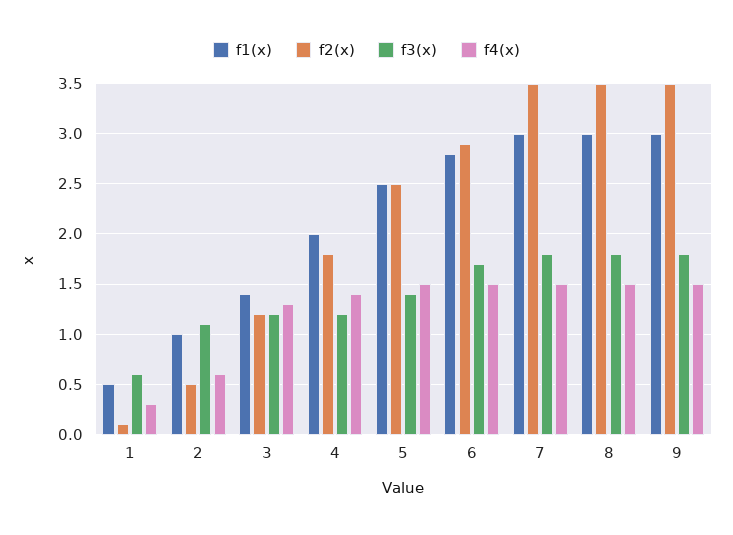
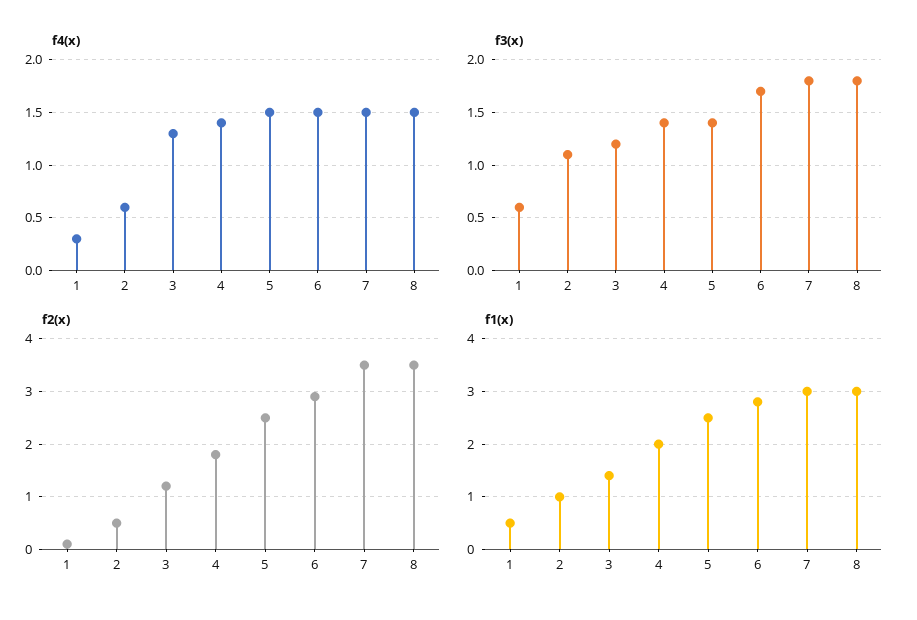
  {
    "f1(x)": {
      "1": 0.5,
      "2": 1,
      "3": 1.4,
      "4": 2,
      "5": 2.5,
      "6": 2.8,
      "7": 3,
-     "8": 3,
+     "8": 3
-     "9": 3
    },
    "f2(x)": {
      "1": 0.1,
      "2": 0.5,
      "3": 1.2,
      "4": 1.8,
      "5": 2.5,
      "6": 2.9,
      "7": 3.5,
-     "8": 3.5,
+     "8": 3.5
-     "9": 3.5
    },
    "f3(x)": {
      "1": 0.6,
      "2": 1.1,
      "3": 1.2,
-     "4": 1.2,
+     "4": 1.4,
      "5": 1.4,
      "6": 1.7,
      "7": 1.8,
-     "8": 1.8,
+     "8": 1.8
-     "9": 1.8
    },
    "f4(x)": {
      "1": 0.3,
      "2": 0.6,
      "3": 1.3,
      "4": 1.4,
      "5": 1.5,
      "6": 1.5,
      "7": 1.5,
-     "8": 1.5,
+     "8": 1.5
-     "9": 1.5
    }
  }

